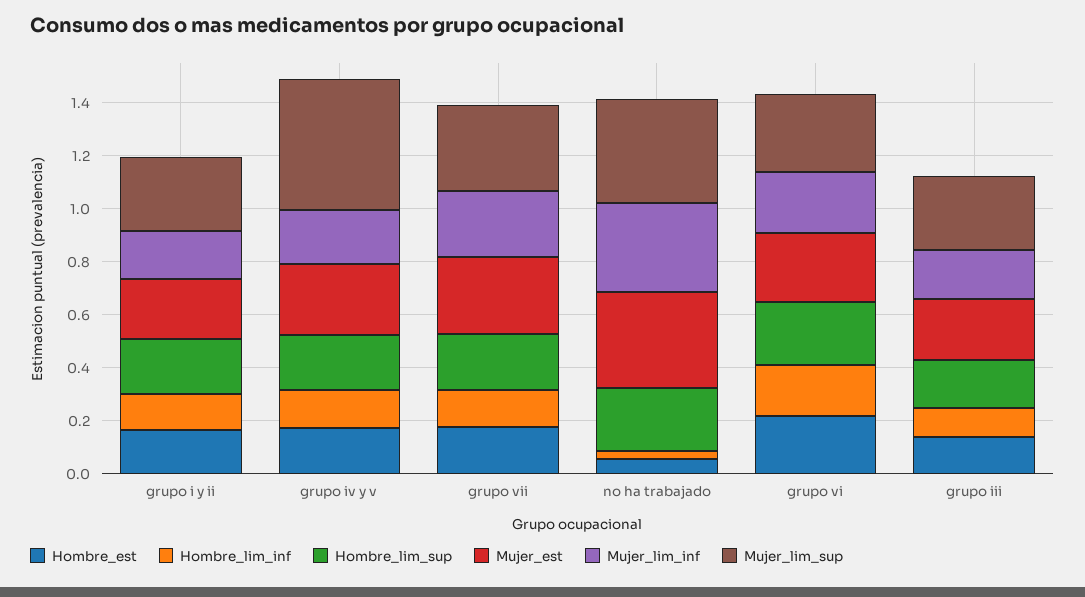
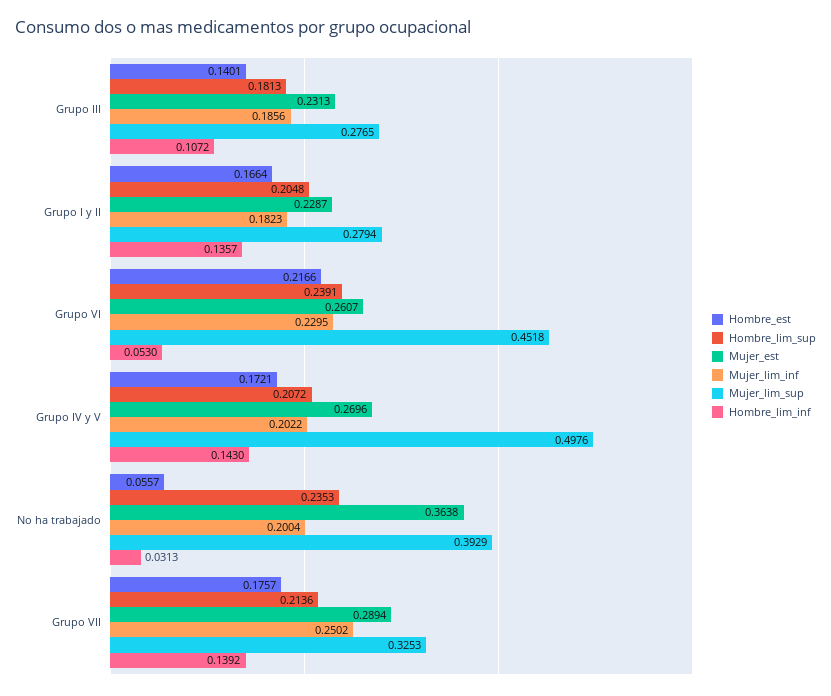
  {
    "Hombre_est": {
      "grupo i y ii": 0.1664,
      "grupo iv y v": 0.1721,
      "grupo vii": 0.1757,
      "no ha trabajado": 0.0557,
      "grupo vi": 0.2166,
      "grupo iii": 0.1401
    },
    "Hombre_lim_inf": {
      "grupo i y ii": 0.1357,
      "grupo iv y v": 0.143,
      "grupo vii": 0.1392,
      "no ha trabajado": 0.0313,
-     "grupo vi": 0.2,
+     "grupo vi": 0.053,
      "grupo iii": 0.1072
    },
    "Hombre_lim_sup": {
      "grupo i y ii": 0.2048,
      "grupo iv y v": 0.2072,
      "grupo vii": 0.2136,
      "no ha trabajado": 0.2353,
      "grupo vi": 0.2391,
      "grupo iii": 0.1813
    },
    "Mujer_est": {
      "grupo i y ii": 0.2287,
      "grupo iv y v": 0.2696,
      "grupo vii": 0.2894,
      "no ha trabajado": 0.3638,
      "grupo vi": 0.2607,
      "grupo iii": 0.2313
    },
    "Mujer_lim_inf": {
      "grupo i y ii": 0.1823,
      "grupo iv y v": 0.2022,
      "grupo vii": 0.2502,
-     "no ha trabajado": 0.35,
+     "no ha trabajado": 0.2004,
      "grupo vi": 0.2295,
      "grupo iii": 0.1856
    },
    "Mujer_lim_sup": {
      "grupo i y ii": 0.2794,
      "grupo iv y v": 0.4976,
      "grupo vii": 0.3253,
      "no ha trabajado": 0.3929,
-     "grupo vi": 0.3,
+     "grupo vi": 0.4518,
      "grupo iii": 0.2765
    }
  }

